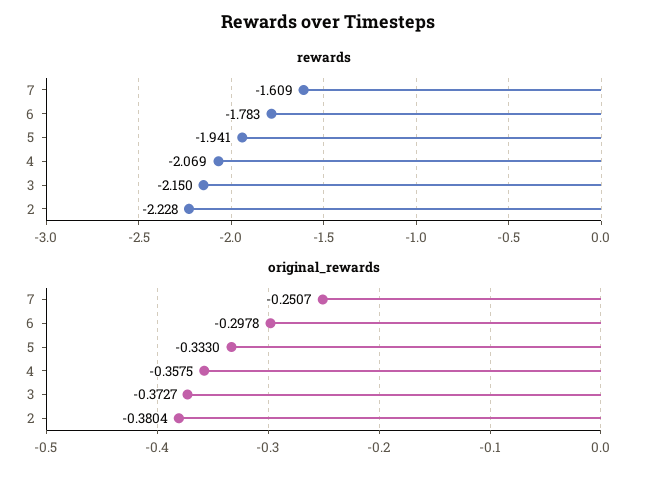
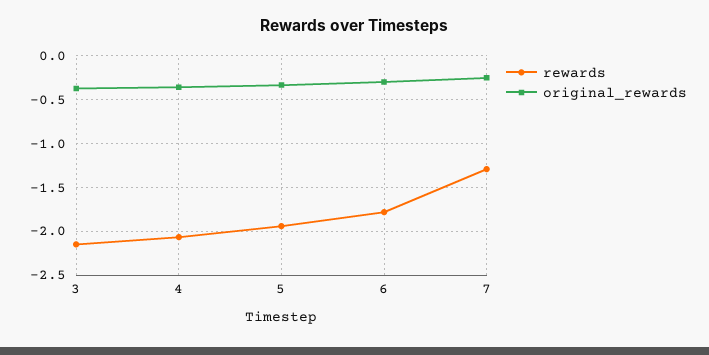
  {
    "rewards": {
-     "7": -1.609,
+     "7": -1.3,
      "6": -1.783,
      "5": -1.941,
      "4": -2.069,
-     "3": -2.15,
+     "3": -2.15
-     "2": -2.228
    },
    "original_rewards": {
      "7": -0.2507,
      "6": -0.2978,
      "5": -0.333,
      "4": -0.3575,
-     "3": -0.3727,
+     "3": -0.3727
-     "2": -0.3804
    }
  }

